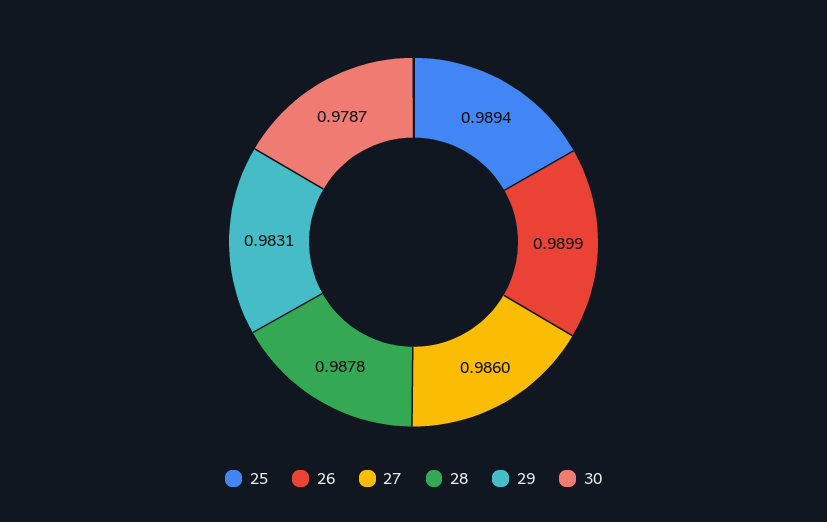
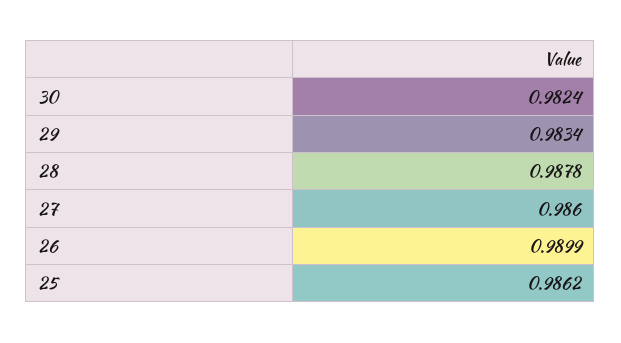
  {
-   "25": 0.9894,
+   "25": 0.9862,
    "26": 0.9899,
    "27": 0.986,
    "28": 0.9878,
-   "29": 0.9831,
+   "29": 0.9834,
-   "30": 0.9787
+   "30": 0.9824
  }

